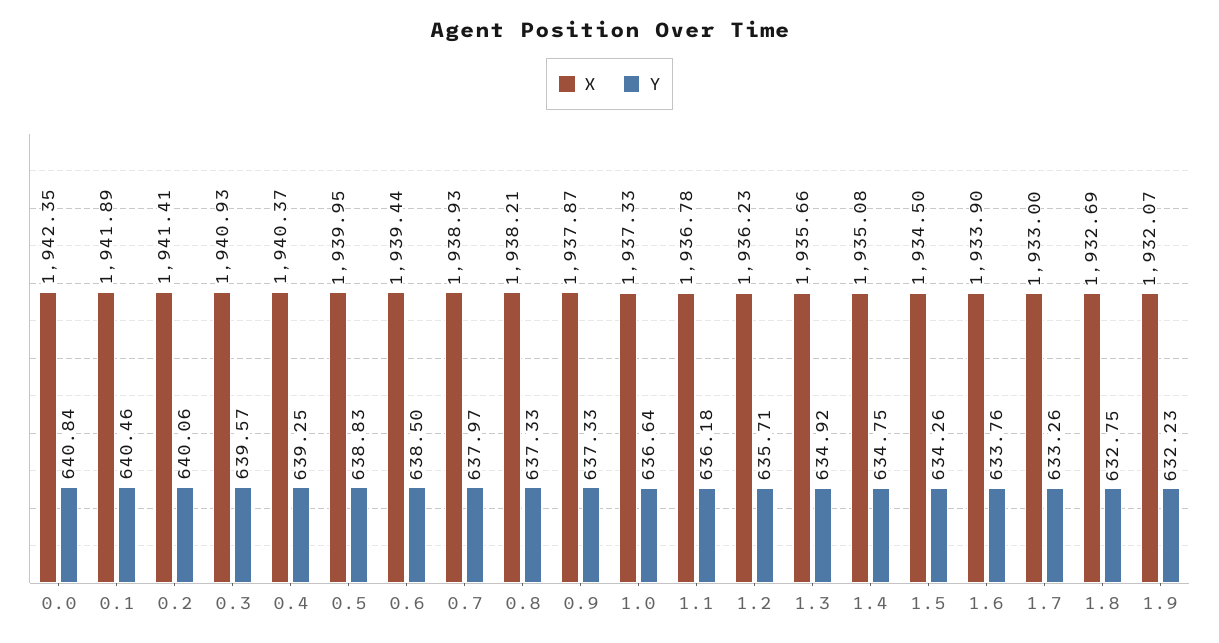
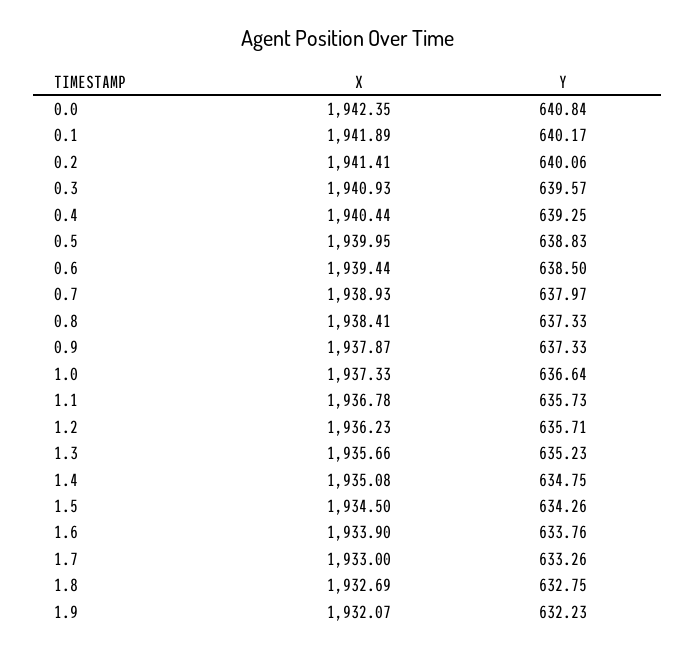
  {
    "X": {
      "0.0": 1942.35,
      "0.1": 1941.89,
      "0.2": 1941.41,
      "0.3": 1940.93,
-     "0.4": 1940.37,
+     "0.4": 1940.44,
      "0.5": 1939.95,
      "0.6": 1939.44,
      "0.7": 1938.93,
-     "0.8": 1938.21,
+     "0.8": 1938.41,
      "0.9": 1937.87,
      "1.0": 1937.33,
      "1.1": 1936.78,
      "1.2": 1936.23,
      "1.3": 1935.66,
      "1.4": 1935.08,
      "1.5": 1934.5,
      "1.6": 1933.9,
      "1.7": 1933,
      "1.8": 1932.69,
      "1.9": 1932.07
    },
    "Y": {
      "0.0": 640.84,
-     "0.1": 640.46,
+     "0.1": 640.17,
      "0.2": 640.06,
      "0.3": 639.57,
      "0.4": 639.25,
      "0.5": 638.83,
      "0.6": 638.5,
      "0.7": 637.97,
      "0.8": 637.33,
      "0.9": 637.33,
      "1.0": 636.64,
-     "1.1": 636.18,
+     "1.1": 635.73,
      "1.2": 635.71,
-     "1.3": 634.92,
+     "1.3": 635.23,
      "1.4": 634.75,
      "1.5": 634.26,
      "1.6": 633.76,
      "1.7": 633.26,
      "1.8": 632.75,
      "1.9": 632.23
    }
  }

